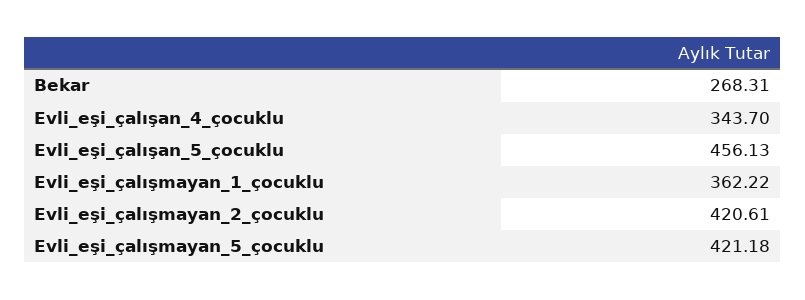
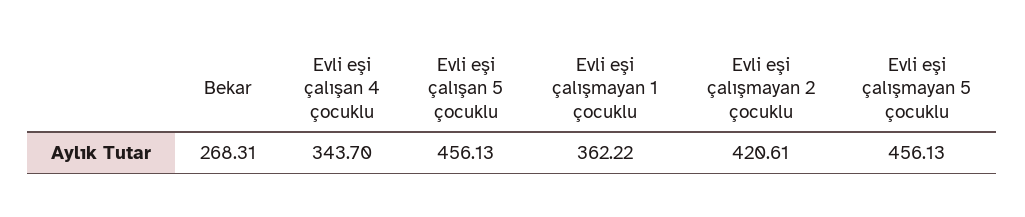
  {
    "Bekar": 268.31,
    "Evli_eşi_çalışan_4_çocuklu": 343.7,
    "Evli_eşi_çalışan_5_çocuklu": 456.13,
    "Evli_eşi_çalışmayan_1_çocuklu": 362.22,
    "Evli_eşi_çalışmayan_2_çocuklu": 420.61,
-   "Evli_eşi_çalışmayan_5_çocuklu": 421.18
+   "Evli_eşi_çalışmayan_5_çocuklu": 456.13
  }

